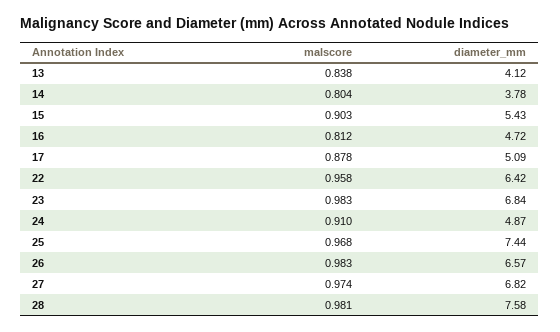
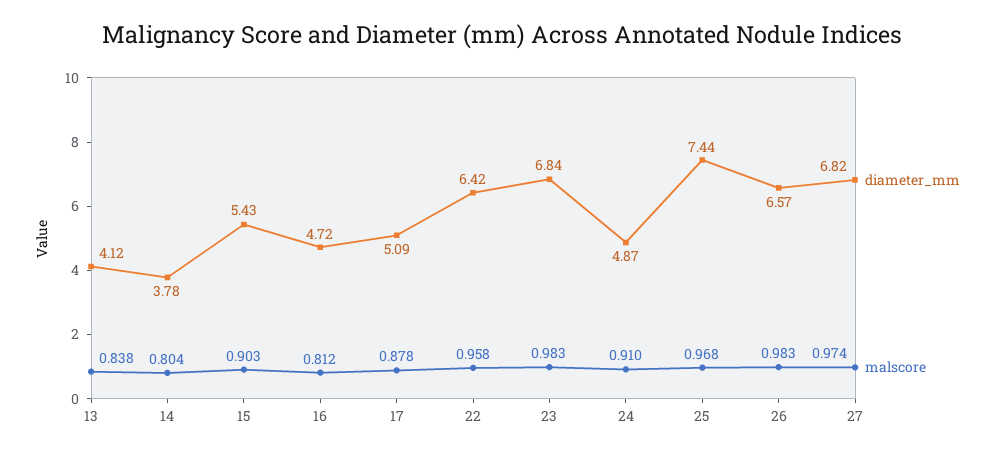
  {
    "malscore": {
      "13": 0.838,
      "14": 0.804,
      "15": 0.903,
      "16": 0.812,
      "17": 0.878,
      "22": 0.958,
      "23": 0.983,
      "24": 0.91,
      "25": 0.968,
      "26": 0.983,
-     "27": 0.974,
+     "27": 0.974
-     "28": 0.981
    },
    "diameter_mm": {
      "13": 4.12,
      "14": 3.78,
      "15": 5.43,
      "16": 4.72,
      "17": 5.09,
      "22": 6.42,
      "23": 6.84,
      "24": 4.87,
      "25": 7.44,
      "26": 6.57,
-     "27": 6.82,
+     "27": 6.82
-     "28": 7.58
    }
  }

